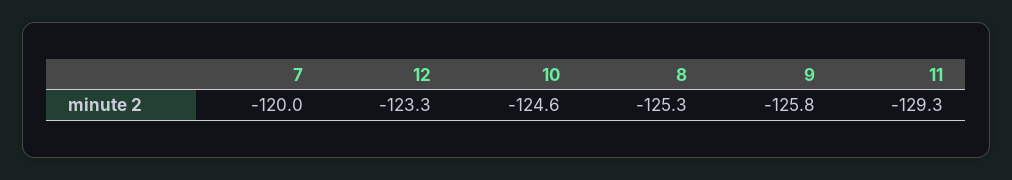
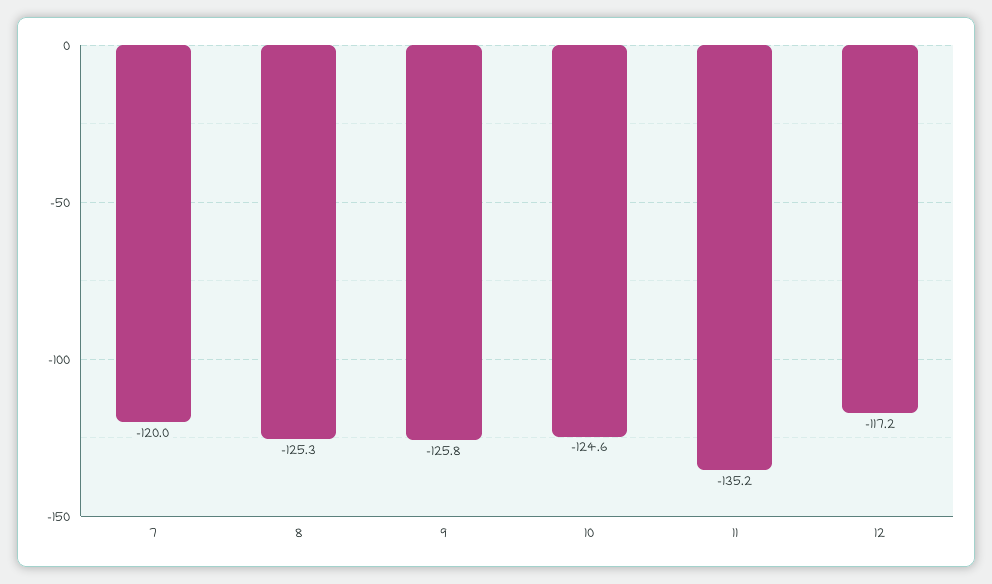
  {
    "7": -120,
-   "12": -123.3,
+   "12": -117.2,
    "10": -124.6,
    "8": -125.3,
    "9": -125.8,
-   "11": -129.3
+   "11": -135.2
  }

